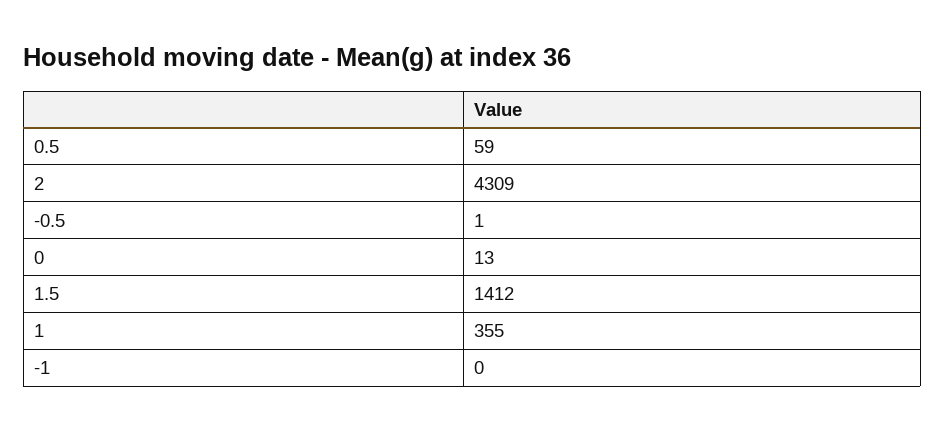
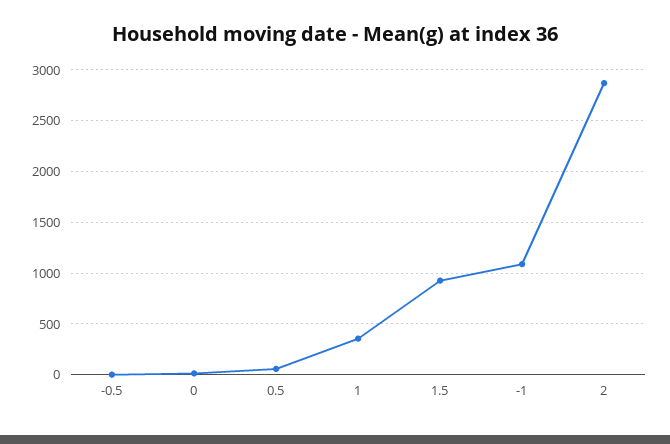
  {
    "0.5": 59,
-   "2": 4309,
+   "2": 2900,
    "-0.5": 1,
    "0": 13,
-   "1.5": 1412,
+   "1.5": 900,
    "1": 355,
-   "-1": 0
+   "-1": 1100
  }

